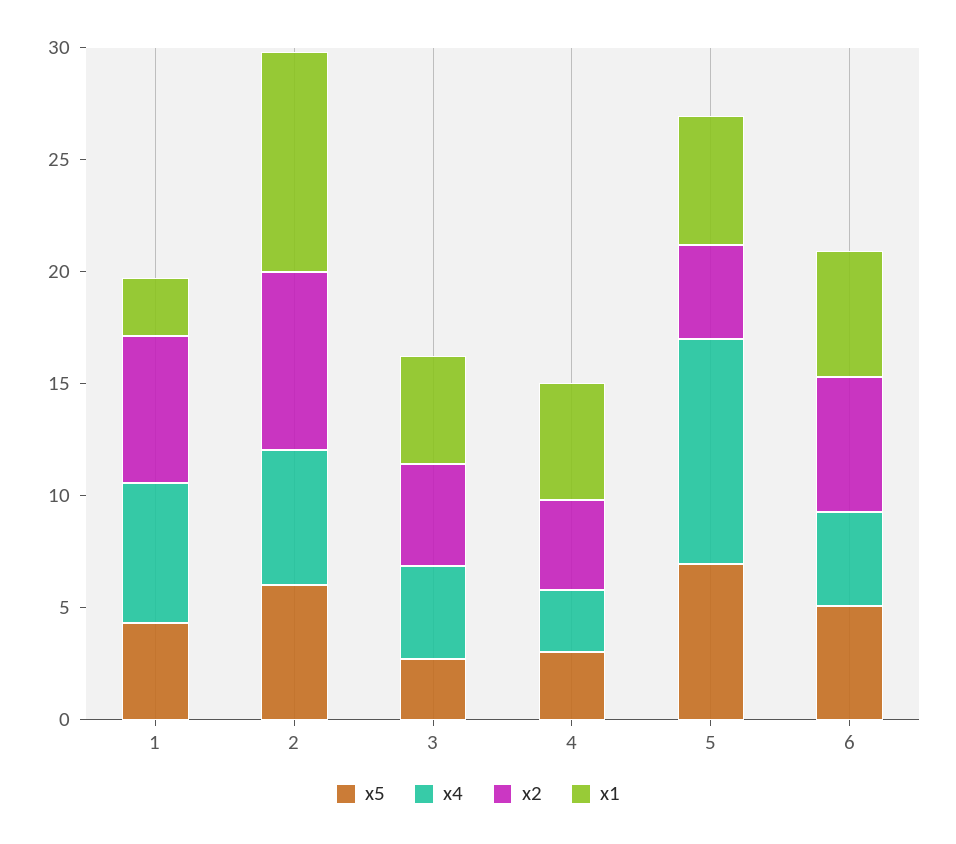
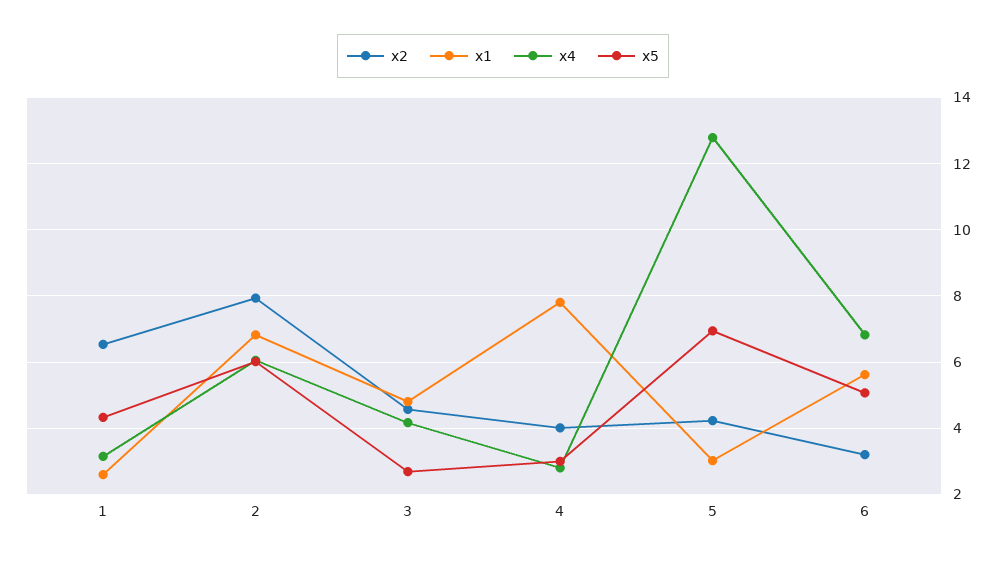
  {
    "x5": {
      "1": 4.4,
      "2": 6,
      "3": 2.6,
      "4": 3,
      "5": 7,
      "6": 5
    },
    "x4": {
-     "1": 6,
+     "1": 3.2,
      "2": 6,
      "3": 4.2,
      "4": 2.8,
-     "5": 10,
+     "5": 12.8,
-     "6": 4
+     "6": 6.8
    },
    "x2": {
      "1": 6.6,
      "2": 8,
      "3": 4.6,
      "4": 4,
      "5": 4.2,
-     "6": 6
+     "6": 3.2
    },
    "x1": {
      "1": 2.6,
-     "2": 10,
+     "2": 6.8,
      "3": 4.8,
-     "4": 5,
+     "4": 7.8,
-     "5": 6,
+     "5": 3,
      "6": 5.6
    }
  }

